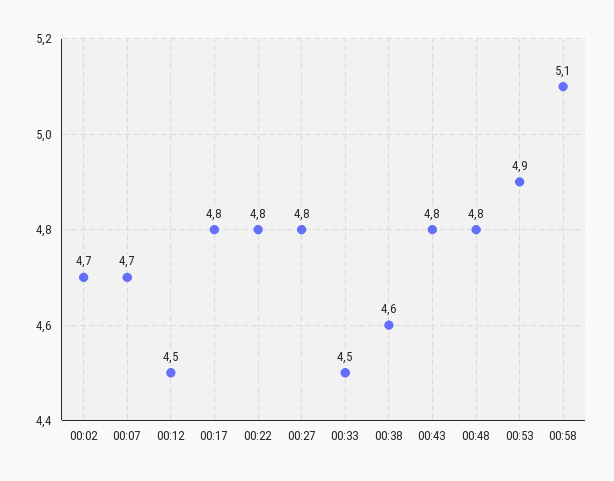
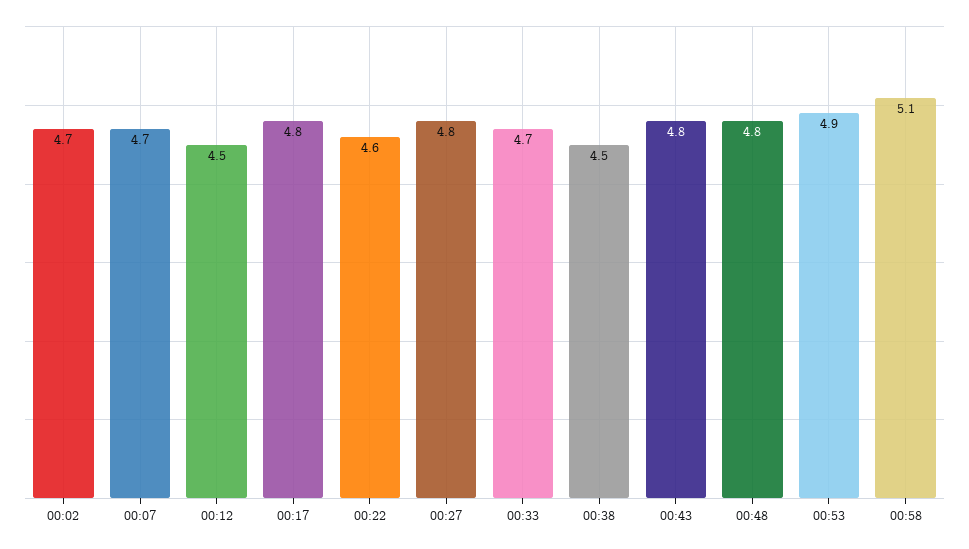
  {
    "00:02": 4.7,
    "00:07": 4.7,
    "00:12": 4.5,
    "00:17": 4.8,
-   "00:22": 4.8,
+   "00:22": 4.6,
    "00:27": 4.8,
-   "00:33": 4.5,
+   "00:33": 4.7,
-   "00:38": 4.6,
+   "00:38": 4.5,
    "00:43": 4.8,
    "00:48": 4.8,
    "00:53": 4.9,
    "00:58": 5.1
  }

